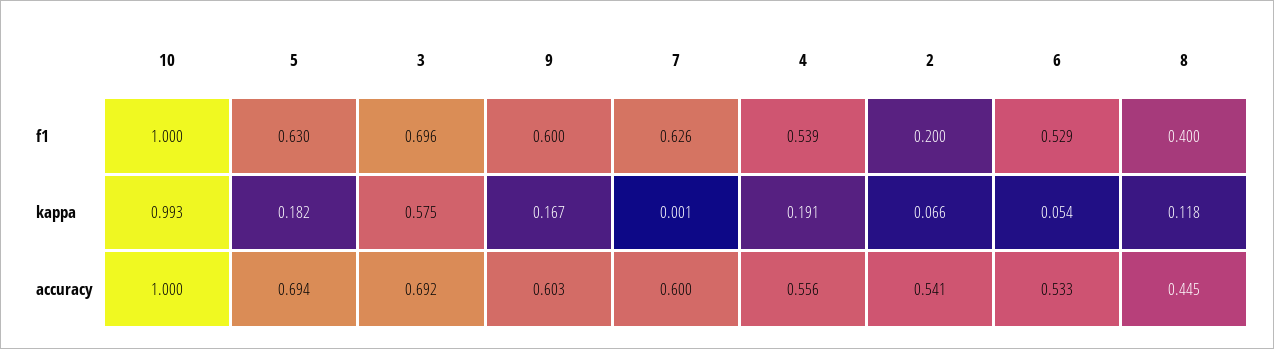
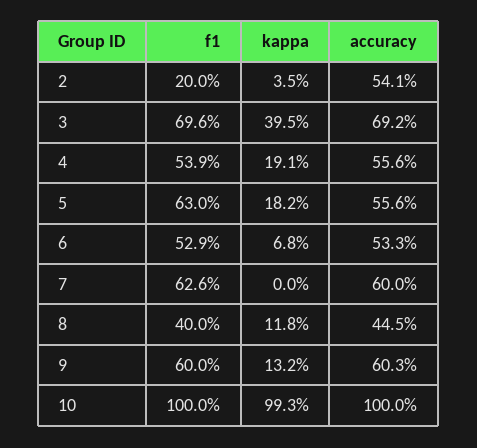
  {
    "10": {
      "f1": 1,
      "kappa": 0.993,
      "accuracy": 1
    },
    "5": {
      "f1": 0.63,
      "kappa": 0.182,
-     "accuracy": 0.694
+     "accuracy": 0.556
    },
    "3": {
      "f1": 0.696,
-     "kappa": 0.575,
+     "kappa": 0.395,
      "accuracy": 0.692
    },
    "9": {
      "f1": 0.6,
-     "kappa": 0.167,
+     "kappa": 0.132,
      "accuracy": 0.603
    },
    "7": {
      "f1": 0.626,
-     "kappa": 0.001,
+     "kappa": 0,
      "accuracy": 0.6
    },
    "4": {
      "f1": 0.539,
      "kappa": 0.191,
      "accuracy": 0.556
    },
    "2": {
      "f1": 0.2,
-     "kappa": 0.066,
+     "kappa": 0.035,
      "accuracy": 0.541
    },
    "6": {
      "f1": 0.529,
-     "kappa": 0.054,
+     "kappa": 0.068,
      "accuracy": 0.533
    },
    "8": {
      "f1": 0.4,
      "kappa": 0.118,
      "accuracy": 0.445
    }
  }

